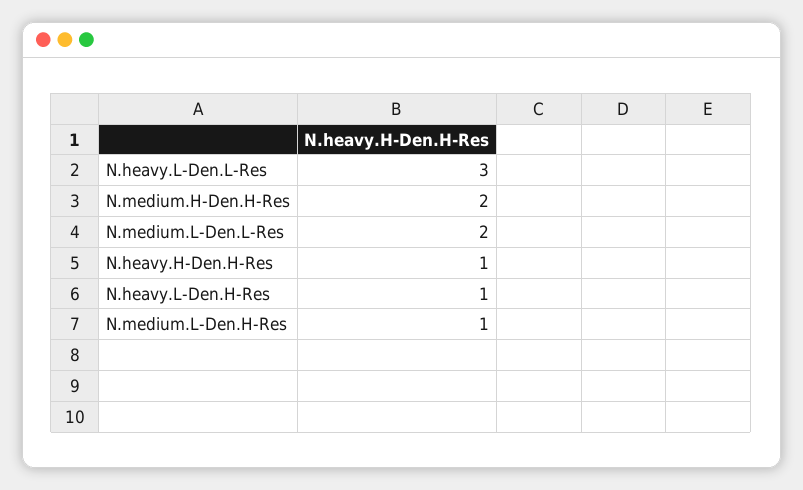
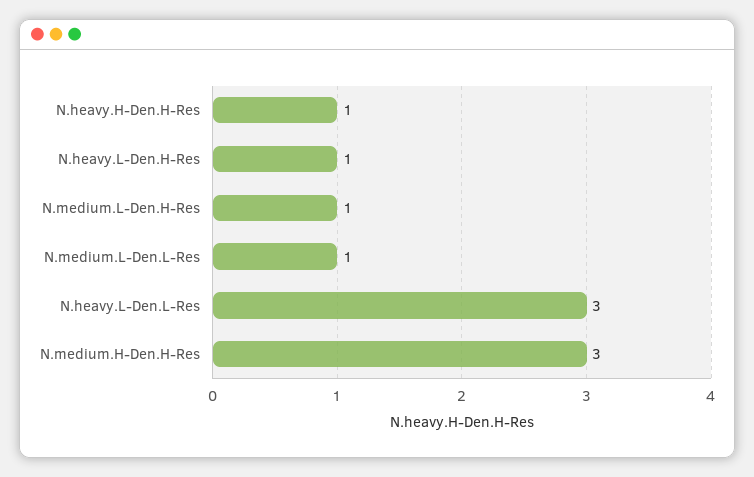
  {
    "N.heavy.L-Den.L-Res": 3,
-   "N.medium.H-Den.H-Res": 2,
+   "N.medium.H-Den.H-Res": 3,
-   "N.medium.L-Den.L-Res": 2,
+   "N.medium.L-Den.L-Res": 1,
    "N.heavy.H-Den.H-Res": 1,
    "N.heavy.L-Den.H-Res": 1,
    "N.medium.L-Den.H-Res": 1
  }

